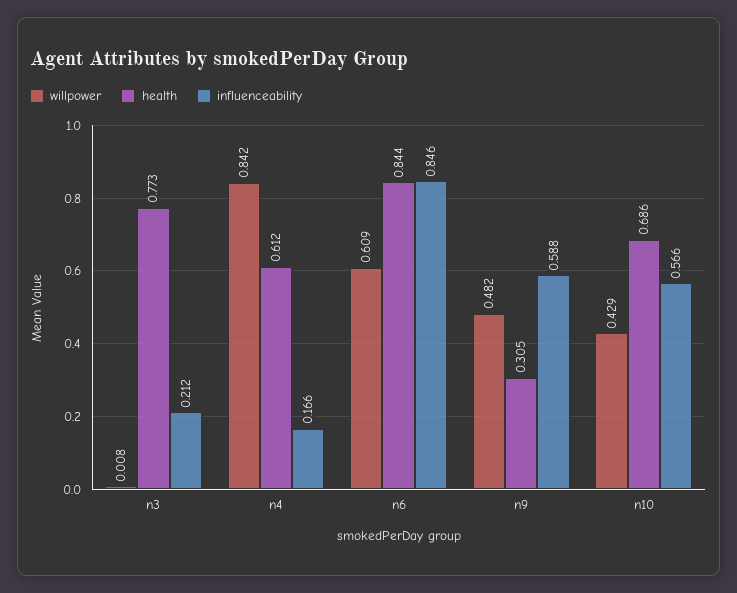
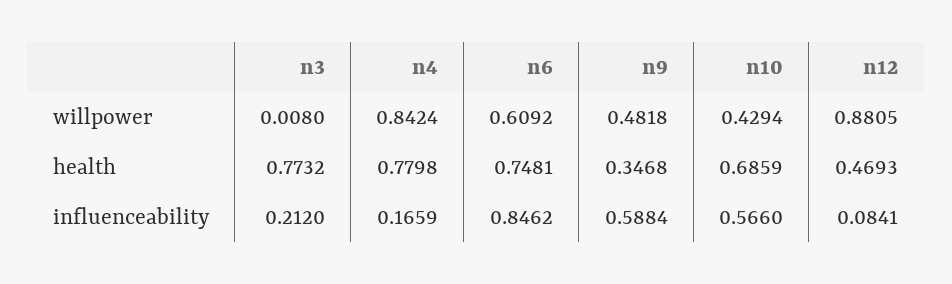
  {
    "willpower": {
      "n3": 0.008,
      "n4": 0.8424,
      "n6": 0.6092,
      "n9": 0.4818,
-     "n10": 0.4294
+     "n10": 0.4294,
+     "n12": 0.8805
    },
    "health": {
      "n3": 0.7732,
-     "n4": 0.612,
+     "n4": 0.7798,
-     "n6": 0.844,
+     "n6": 0.7481,
-     "n9": 0.305,
+     "n9": 0.3468,
-     "n10": 0.6859
+     "n10": 0.6859,
+     "n12": 0.4693
    },
    "influenceability": {
      "n3": 0.212,
      "n4": 0.1659,
      "n6": 0.8462,
      "n9": 0.5884,
-     "n10": 0.566
+     "n10": 0.566,
+     "n12": 0.0841
    }
  }

